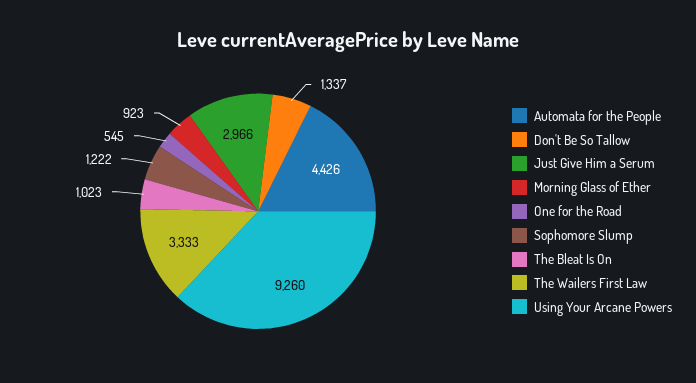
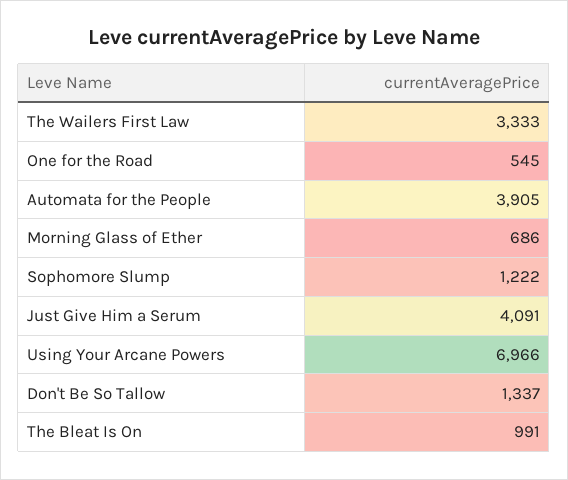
  {
-   "Automata for the People": 4426,
+   "Automata for the People": 3905,
    "Don't Be So Tallow": 1337,
-   "Just Give Him a Serum": 2966,
+   "Just Give Him a Serum": 4091,
-   "Morning Glass of Ether": 923,
+   "Morning Glass of Ether": 686,
    "One for the Road": 545,
    "Sophomore Slump": 1222,
-   "The Bleat Is On": 1023,
+   "The Bleat Is On": 991,
    "The Wailers First Law": 3333,
-   "Using Your Arcane Powers": 9260
+   "Using Your Arcane Powers": 6966
  }

